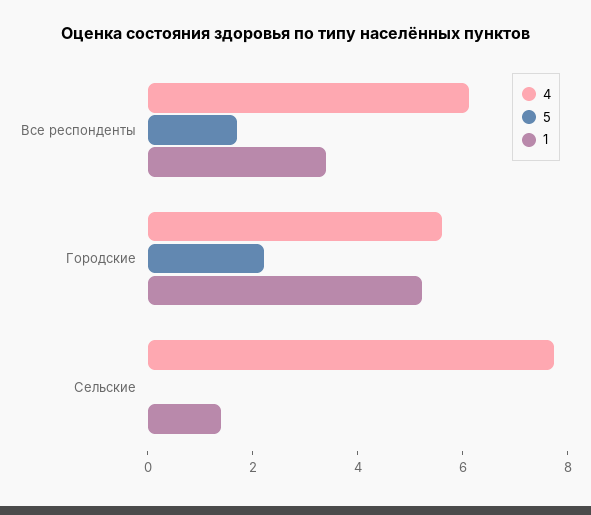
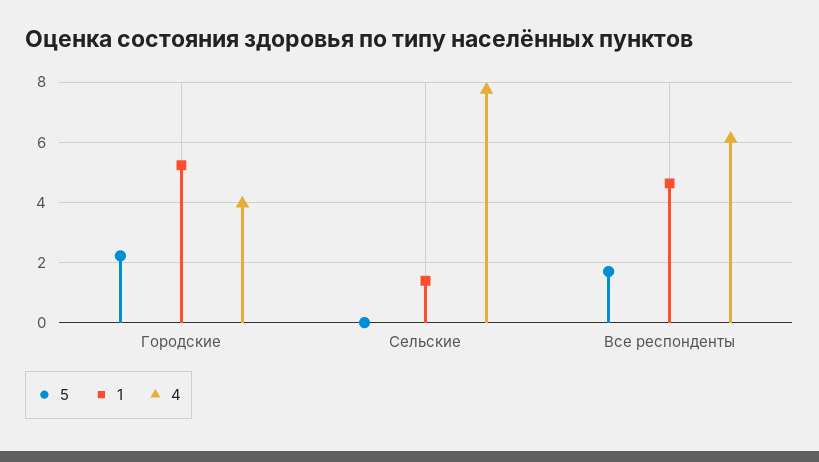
  {
    "4": {
      "Все респонденты": 6.2,
-     "Городские": 5.5,
+     "Городские": 4,
      "Сельские": 7.8
    },
    "5": {
      "Все респонденты": 1.8,
      "Городские": 2.2,
      "Сельские": 0
    },
    "1": {
-     "Все респонденты": 3.5,
+     "Все респонденты": 4.6,
      "Городские": 5.2,
      "Сельские": 1.4
    }
  }

